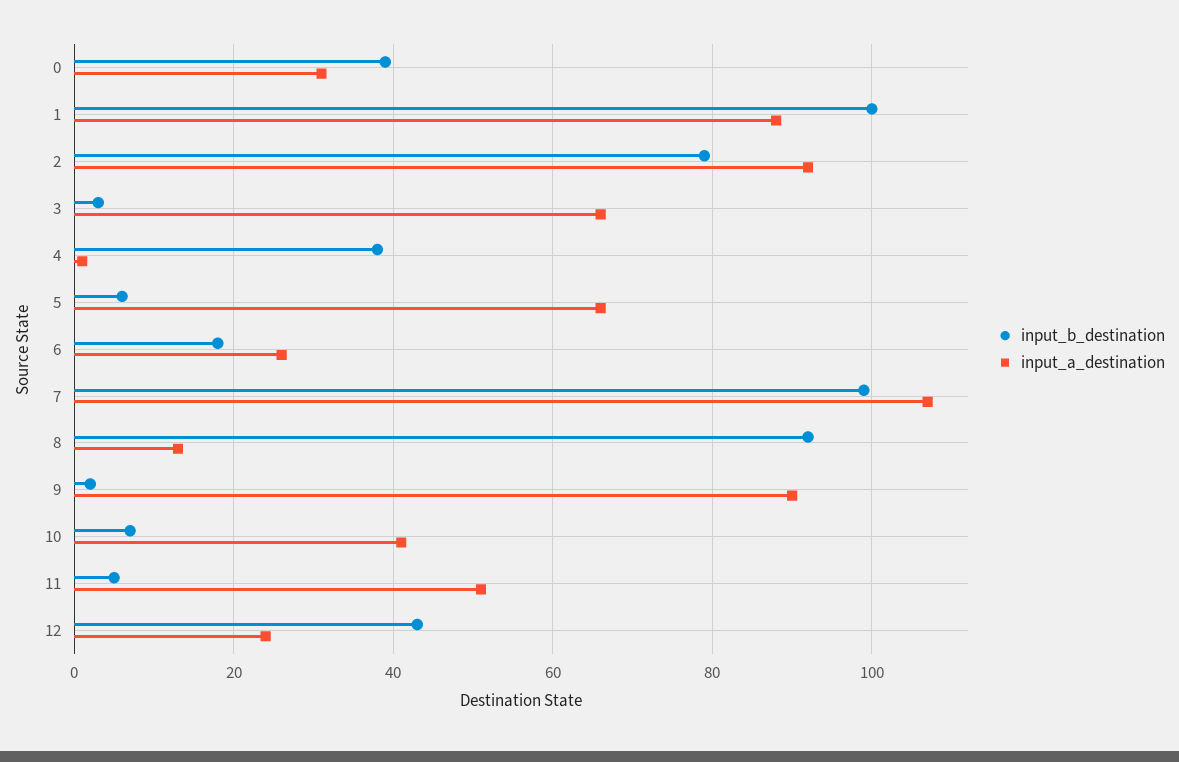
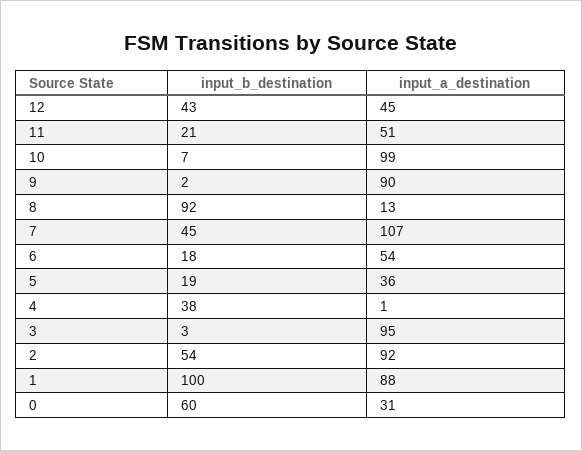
  {
    "input_b_destination": {
-     "0": 40,
+     "0": 60,
      "1": 100,
-     "2": 80,
+     "2": 54,
      "3": 3,
      "4": 38,
-     "5": 5,
+     "5": 19,
      "6": 18,
-     "7": 100,
+     "7": 45,
      "8": 92,
      "9": 2,
      "10": 7,
-     "11": 5,
+     "11": 21,
      "12": 43
    },
    "input_a_destination": {
      "0": 31,
      "1": 88,
      "2": 92,
-     "3": 65,
+     "3": 95,
      "4": 1,
-     "5": 65,
+     "5": 36,
-     "6": 25,
+     "6": 54,
      "7": 107,
      "8": 13,
      "9": 90,
-     "10": 40,
+     "10": 99,
      "11": 51,
-     "12": 25
+     "12": 45
    }
  }

